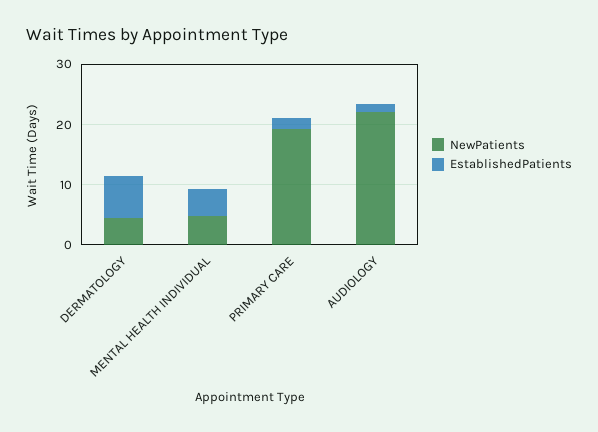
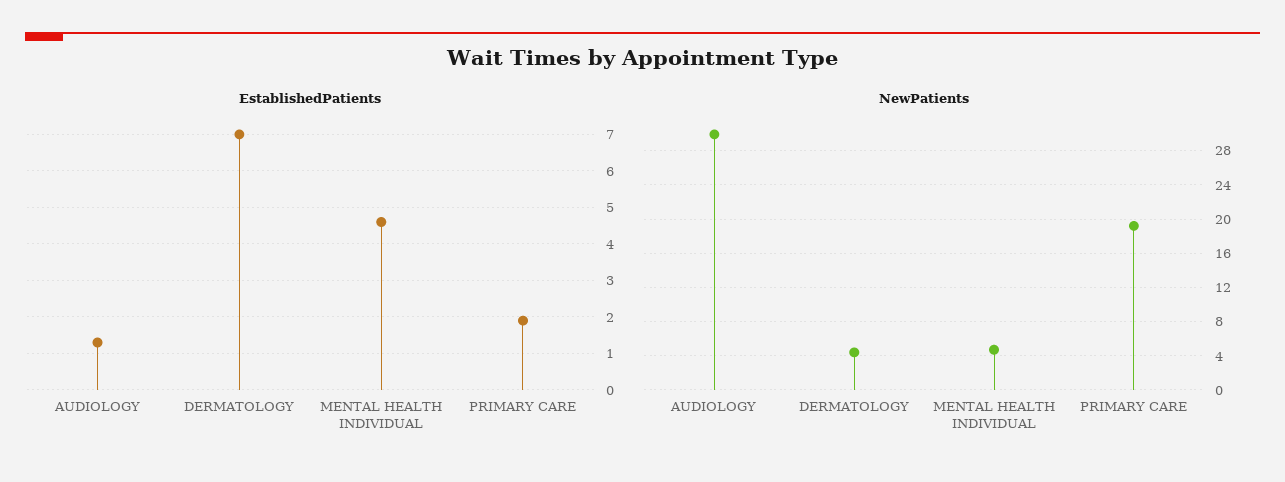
  {
    "NewPatients": {
      "DERMATOLOGY": 4,
      "MENTAL HEALTH INDIVIDUAL": 5,
      "PRIMARY CARE": 19,
-     "AUDIOLOGY": 22
+     "AUDIOLOGY": 30
    },
    "EstablishedPatients": {
      "DERMATOLOGY": 7,
      "MENTAL HEALTH INDIVIDUAL": 4.5,
      "PRIMARY CARE": 2,
      "AUDIOLOGY": 1.5
    }
  }

